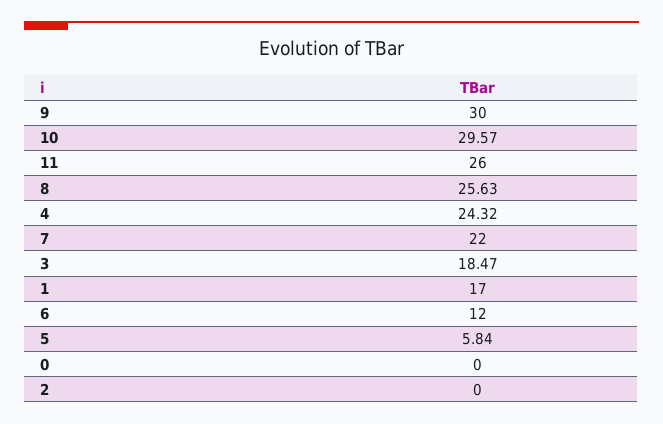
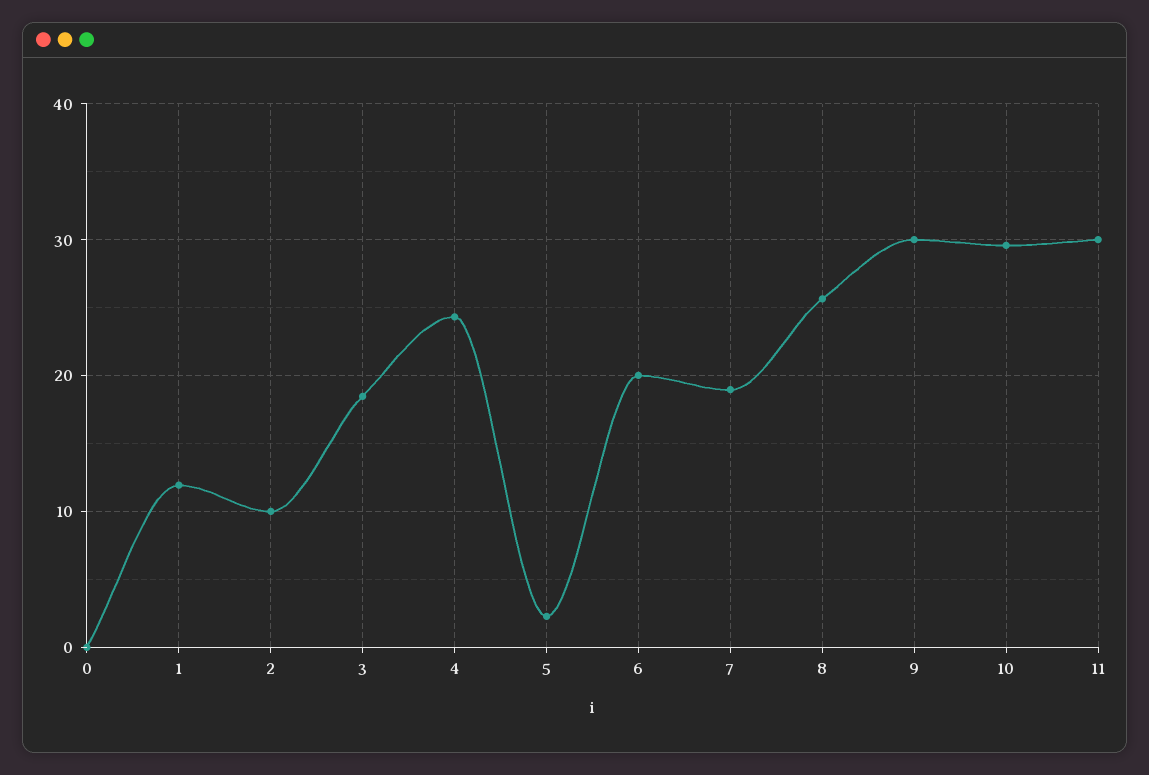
  {
    "9": 30,
    "10": 29.57,
-   "11": 26,
+   "11": 30,
    "8": 25.63,
    "4": 24.32,
-   "7": 22,
+   "7": 19,
    "3": 18.47,
-   "1": 17,
+   "1": 12,
-   "6": 12,
+   "6": 20,
-   "5": 5.84,
+   "5": 2,
    "0": 0,
-   "2": 0
+   "2": 10
  }

